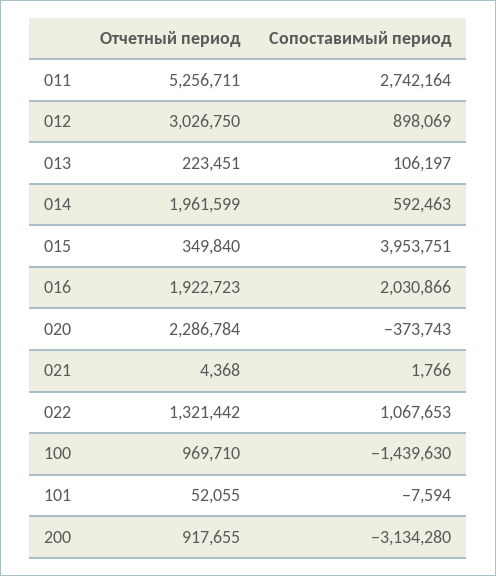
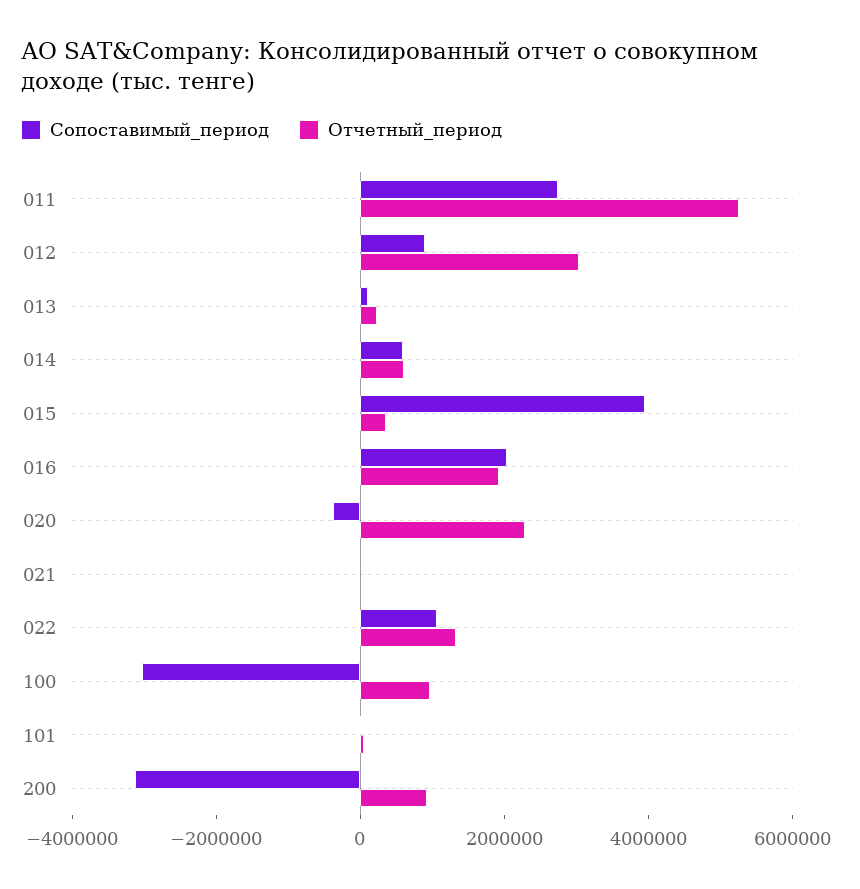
  {
    "Отчетный период": {
      "011": 5256711,
      "012": 3026750,
      "013": 223451,
-     "014": 1961599,
+     "014": 500000,
      "015": 349840,
      "016": 1922723,
      "020": 2286784,
      "021": 4368,
      "022": 1321442,
      "100": 969710,
      "101": 52055,
      "200": 917655
    },
    "Сопоставимый период": {
      "011": 2742164,
      "012": 898069,
      "013": 106197,
      "014": 592463,
      "015": 3953751,
      "016": 2030866,
      "020": -373743,
      "021": 1766,
      "022": 1067653,
-     "100": -1439630,
+     "100": -3000000,
      "101": -7594,
      "200": -3134280
    }
  }

